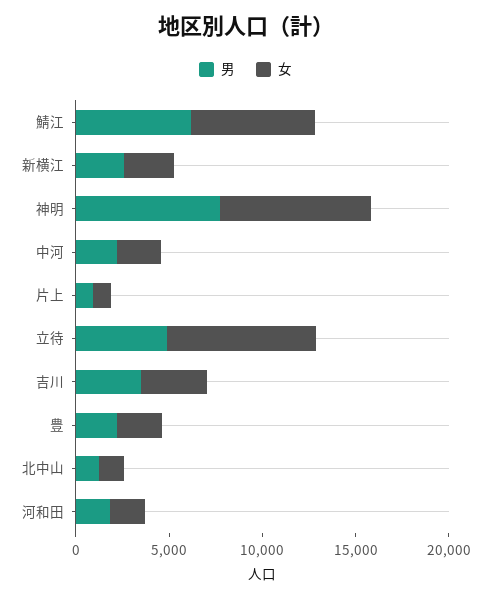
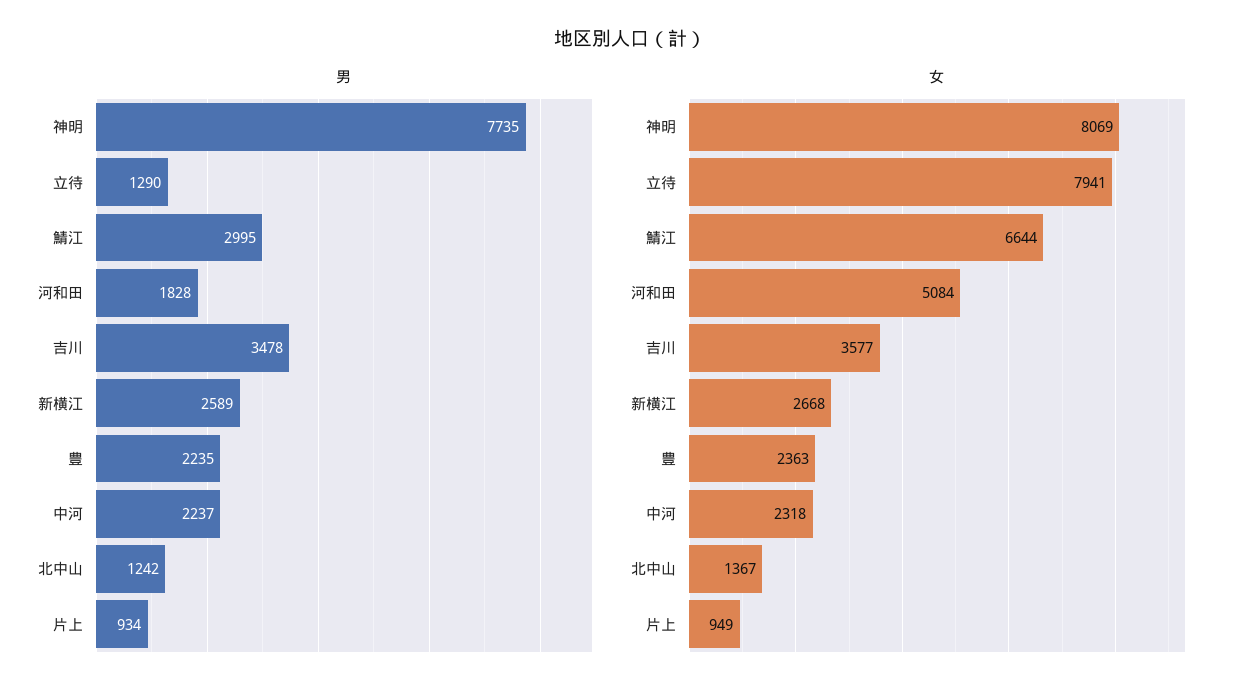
  {
    "男": {
-     "鯖江": 6000,
+     "鯖江": 2995,
      "新横江": 2589,
      "神明": 7735,
      "中河": 2237,
      "片上": 934,
-     "立待": 5000,
+     "立待": 1290,
      "吉川": 3478,
      "豊": 2235,
      "北中山": 1242,
      "河和田": 1828
    },
    "女": {
      "鯖江": 6644,
      "新横江": 2668,
      "神明": 8069,
      "中河": 2318,
      "片上": 949,
      "立待": 7941,
      "吉川": 3577,
      "豊": 2363,
      "北中山": 1367,
-     "河和田": 2000
+     "河和田": 5084
    }
  }

